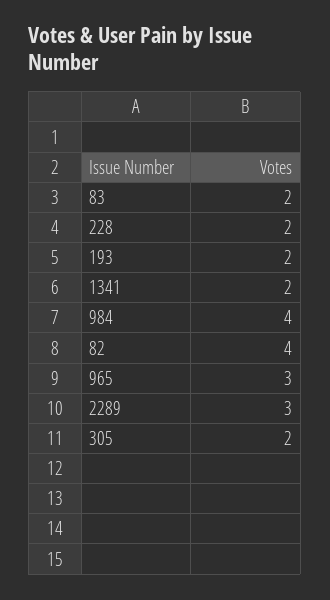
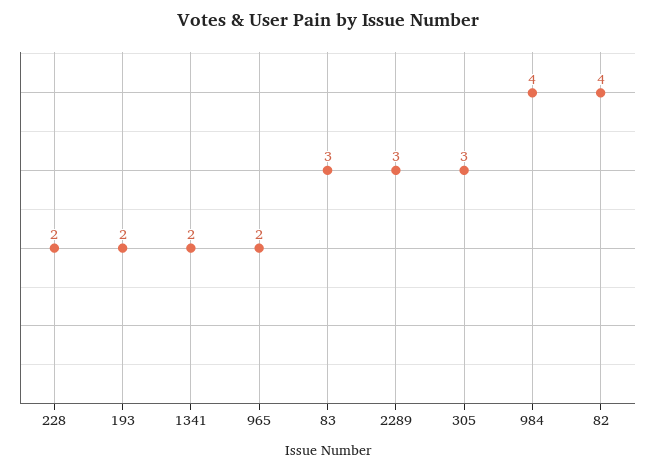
  {
-   "83": 2,
+   "83": 3,
    "228": 2,
    "193": 2,
    "1341": 2,
    "984": 4,
    "82": 4,
-   "965": 3,
+   "965": 2,
    "2289": 3,
-   "305": 2
+   "305": 3
  }

